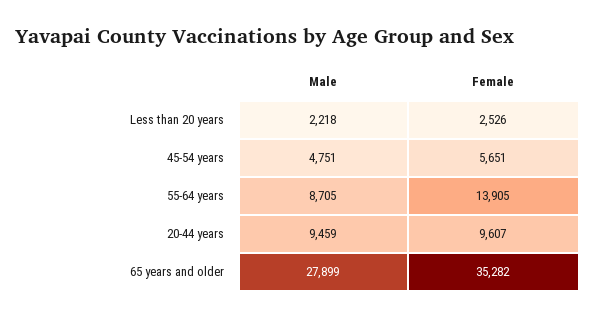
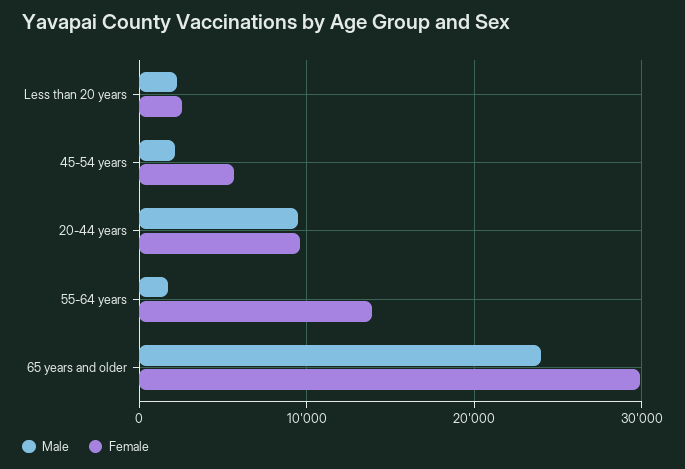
  {
    "Male": {
      "Less than 20 years": 2218,
-     "45-54 years": 4751,
+     "45-54 years": 2000,
-     "55-64 years": 8705,
+     "55-64 years": 2000,
      "20-44 years": 9459,
-     "65 years and older": 27899
+     "65 years and older": 24000
    },
    "Female": {
      "Less than 20 years": 2526,
      "45-54 years": 5651,
      "55-64 years": 13905,
      "20-44 years": 9607,
-     "65 years and older": 35282
+     "65 years and older": 30000
    }
  }

